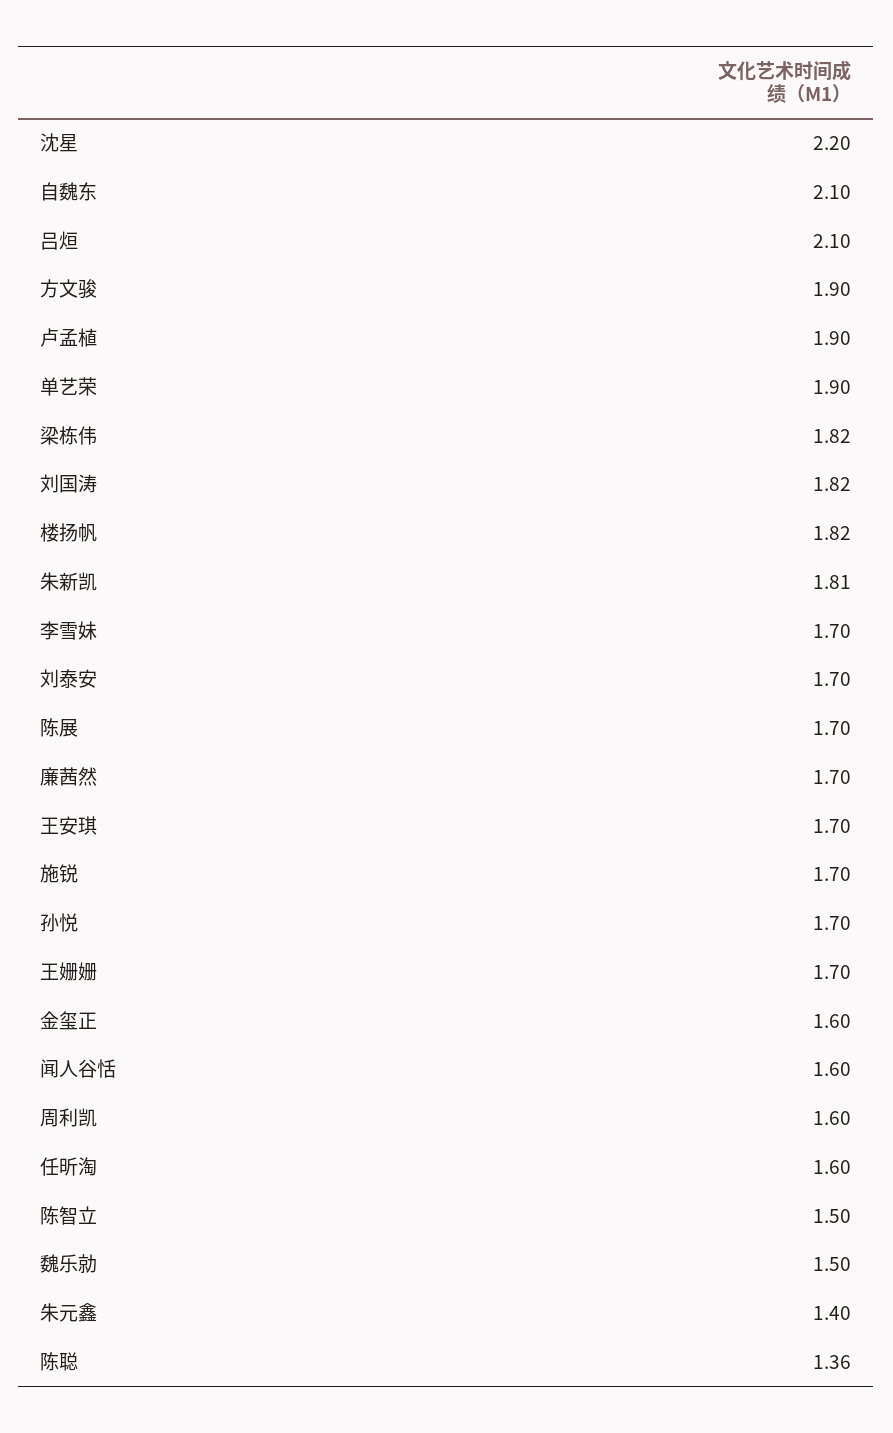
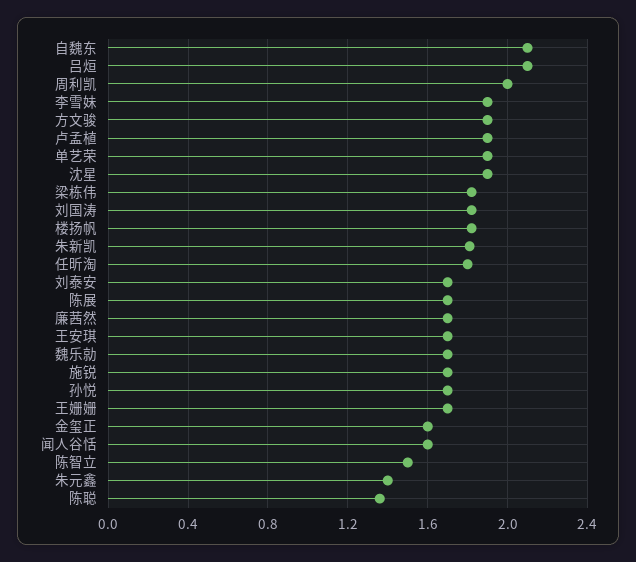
  {
-   "沈星": 2.2,
+   "沈星": 1.9,
    "自魏东": 2.1,
    "吕烜": 2.1,
    "方文骏": 1.9,
    "卢孟植": 1.9,
    "单艺荣": 1.9,
    "梁栋伟": 1.82,
    "刘国涛": 1.82,
    "楼扬帆": 1.82,
    "朱新凯": 1.81,
-   "李雪妹": 1.7,
+   "李雪妹": 1.9,
    "刘泰安": 1.7,
    "陈展": 1.7,
    "廉茜然": 1.7,
    "王安琪": 1.7,
    "施锐": 1.7,
    "孙悦": 1.7,
    "王姗姗": 1.7,
    "金玺正": 1.6,
    "闻人谷恬": 1.6,
-   "周利凯": 1.6,
+   "周利凯": 2,
-   "任昕淘": 1.6,
+   "任昕淘": 1.8,
    "陈智立": 1.5,
-   "魏乐勍": 1.5,
+   "魏乐勍": 1.7,
    "朱元鑫": 1.4,
    "陈聪": 1.36
  }

